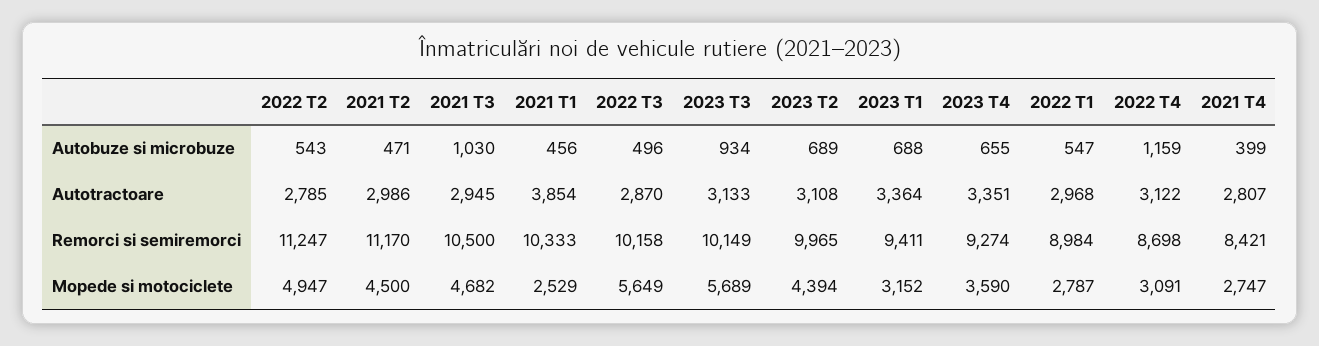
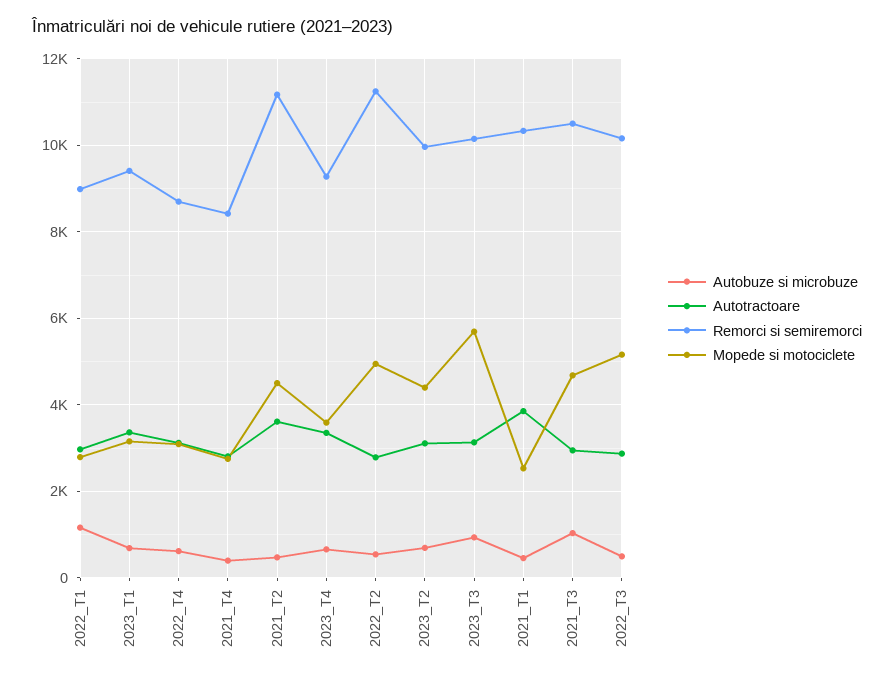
  {
    "Autobuze si microbuze": {
      "2022 T2": 543,
      "2021 T2": 471,
      "2021 T3": 1030,
      "2021 T1": 456,
      "2022 T3": 496,
      "2023 T3": 934,
      "2023 T2": 689,
      "2023 T1": 688,
      "2023 T4": 655,
-     "2022 T1": 547,
+     "2022 T1": 1200,
-     "2022 T4": 1159,
+     "2022 T4": 600,
      "2021 T4": 399
    },
    "Autotractoare": {
      "2022 T2": 2785,
-     "2021 T2": 2986,
+     "2021 T2": 3600,
      "2021 T3": 2945,
      "2021 T1": 3854,
      "2022 T3": 2870,
      "2023 T3": 3133,
      "2023 T2": 3108,
      "2023 T1": 3364,
      "2023 T4": 3351,
      "2022 T1": 2968,
      "2022 T4": 3122,
      "2021 T4": 2807
    },
    "Remorci si semiremorci": {
      "2022 T2": 11247,
      "2021 T2": 11170,
      "2021 T3": 10500,
      "2021 T1": 10333,
      "2022 T3": 10158,
      "2023 T3": 10149,
      "2023 T2": 9965,
      "2023 T1": 9411,
      "2023 T4": 9274,
      "2022 T1": 8984,
      "2022 T4": 8698,
      "2021 T4": 8421
    },
    "Mopede si motociclete": {
      "2022 T2": 4947,
      "2021 T2": 4500,
      "2021 T3": 4682,
      "2021 T1": 2529,
-     "2022 T3": 5649,
+     "2022 T3": 5200,
      "2023 T3": 5689,
      "2023 T2": 4394,
      "2023 T1": 3152,
      "2023 T4": 3590,
      "2022 T1": 2787,
      "2022 T4": 3091,
      "2021 T4": 2747
    }
  }

